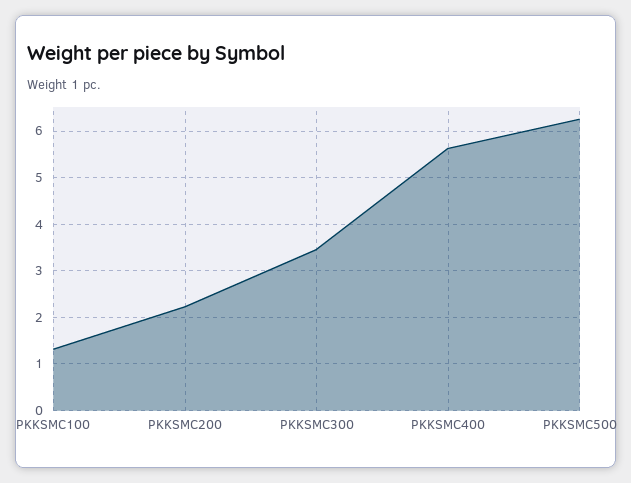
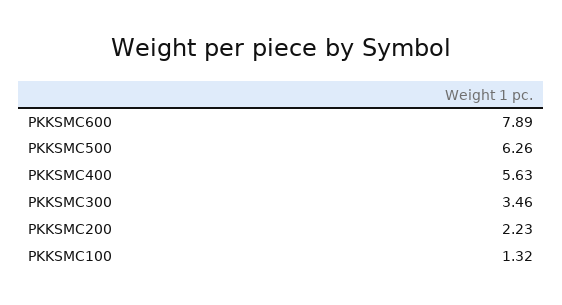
  {
    "PKKSMC100": 1.32,
    "PKKSMC200": 2.23,
    "PKKSMC300": 3.46,
    "PKKSMC400": 5.63,
-   "PKKSMC500": 6.26
+   "PKKSMC500": 6.26,
+   "PKKSMC600": 7.89
  }

